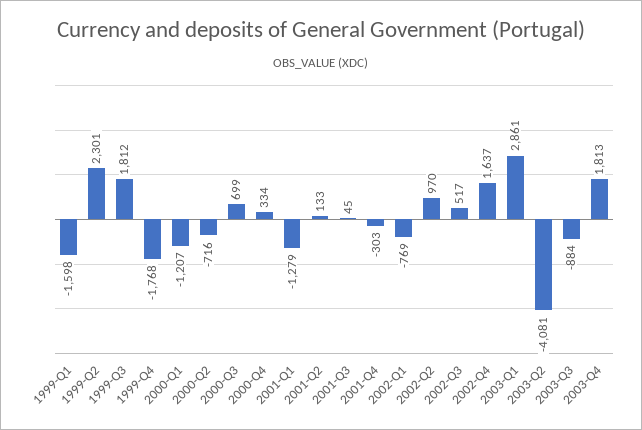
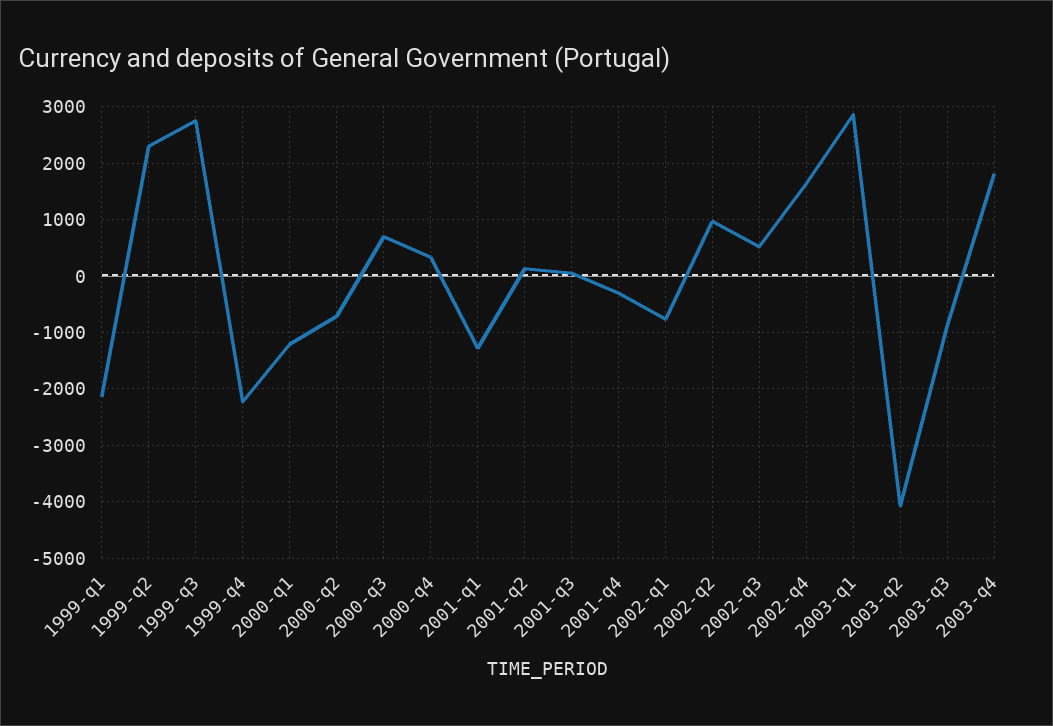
  {
-   "1999-Q1": -1598,
+   "1999-Q1": -2200,
    "1999-Q2": 2301,
-   "1999-Q3": 1812,
+   "1999-Q3": 2800,
-   "1999-Q4": -1768,
+   "1999-Q4": -2200,
    "2000-Q1": -1207,
    "2000-Q2": -716,
    "2000-Q3": 699,
    "2000-Q4": 334,
    "2001-Q1": -1279,
    "2001-Q2": 133,
    "2001-Q3": 45,
    "2001-Q4": -303,
    "2002-Q1": -769,
    "2002-Q2": 970,
    "2002-Q3": 517,
    "2002-Q4": 1637,
    "2003-Q1": 2861,
    "2003-Q2": -4081,
    "2003-Q3": -884,
    "2003-Q4": 1813
  }

